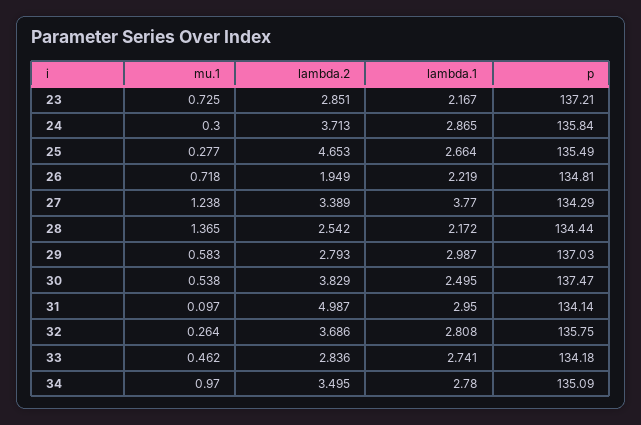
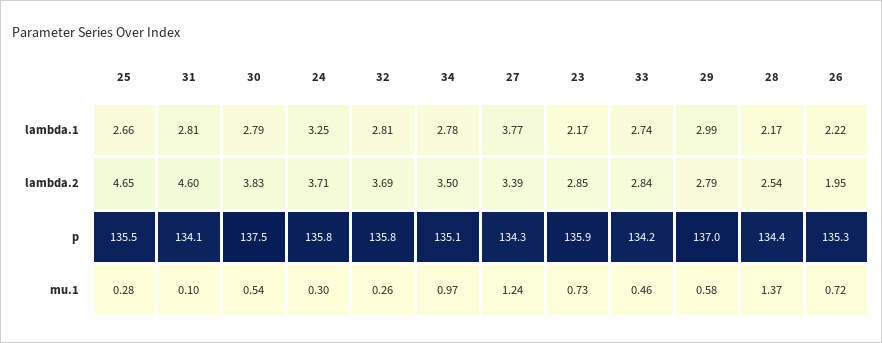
  {
    "mu.1": {
      "23": 0.725,
      "24": 0.3,
      "25": 0.277,
      "26": 0.718,
      "27": 1.238,
      "28": 1.365,
      "29": 0.583,
      "30": 0.538,
      "31": 0.097,
      "32": 0.264,
      "33": 0.462,
      "34": 0.97
    },
    "lambda.2": {
      "23": 2.851,
      "24": 3.713,
      "25": 4.653,
      "26": 1.949,
      "27": 3.389,
      "28": 2.542,
      "29": 2.793,
      "30": 3.829,
-     "31": 4.987,
+     "31": 4.6,
      "32": 3.686,
      "33": 2.836,
      "34": 3.495
    },
    "lambda.1": {
      "23": 2.167,
-     "24": 2.865,
+     "24": 3.25,
      "25": 2.664,
      "26": 2.219,
      "27": 3.77,
      "28": 2.172,
      "29": 2.987,
-     "30": 2.495,
+     "30": 2.79,
-     "31": 2.95,
+     "31": 2.81,
      "32": 2.808,
      "33": 2.741,
      "34": 2.78
    },
    "p": {
-     "23": 137.21,
+     "23": 135.9,
      "24": 135.84,
      "25": 135.49,
-     "26": 134.81,
+     "26": 135.3,
      "27": 134.29,
      "28": 134.44,
      "29": 137.03,
      "30": 137.47,
      "31": 134.14,
      "32": 135.75,
      "33": 134.18,
      "34": 135.09
    }
  }

